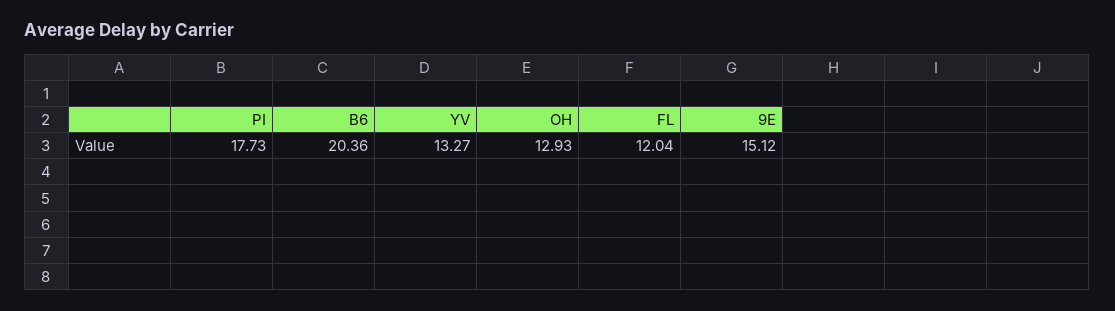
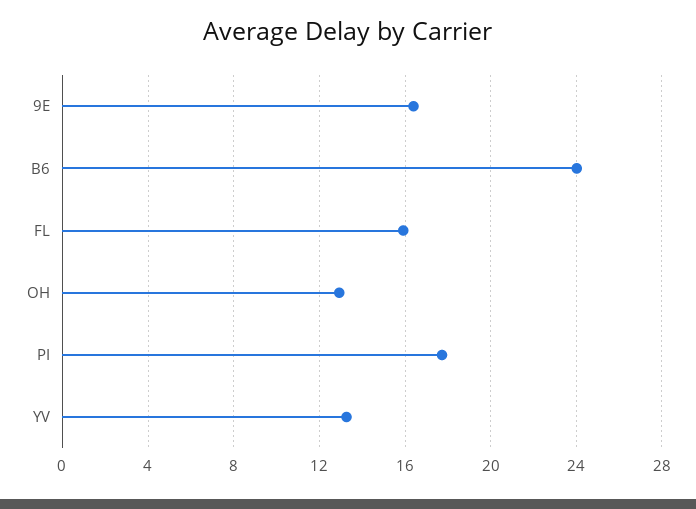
  {
    "PI": 17.73,
-   "B6": 20.36,
+   "B6": 24,
    "YV": 13.27,
    "OH": 12.93,
-   "FL": 12.04,
+   "FL": 16,
-   "9E": 15.12
+   "9E": 16.5
  }

